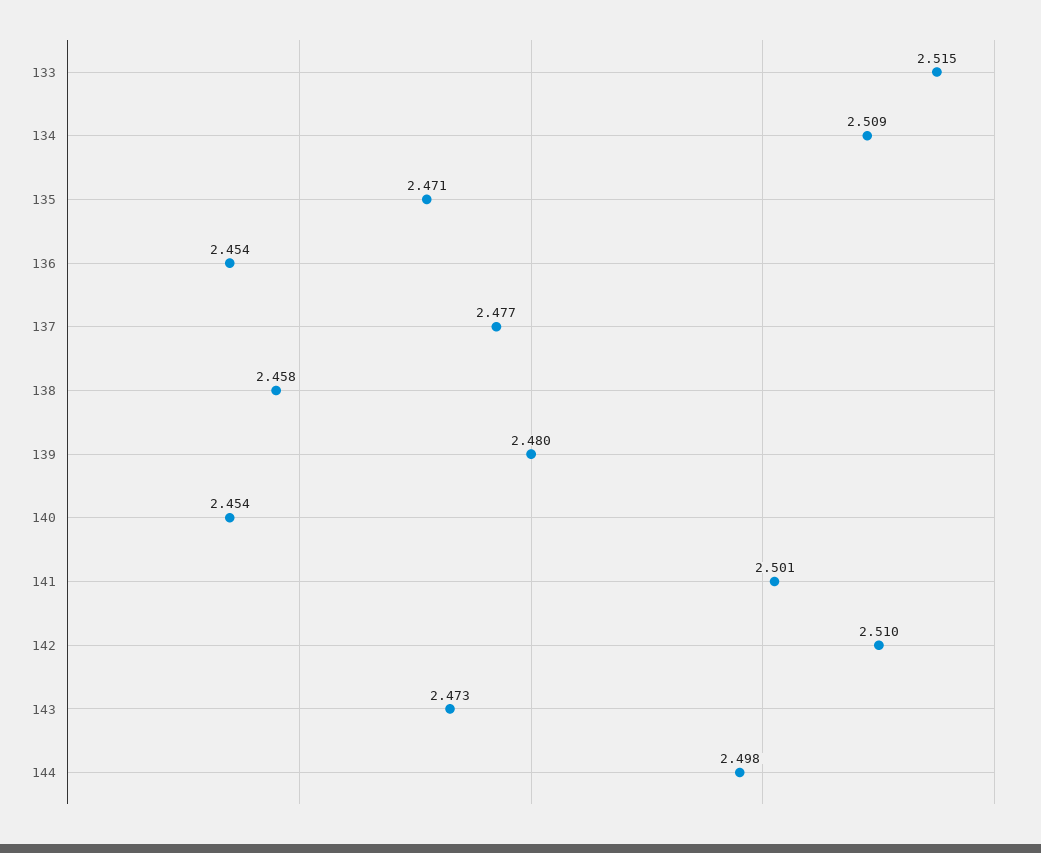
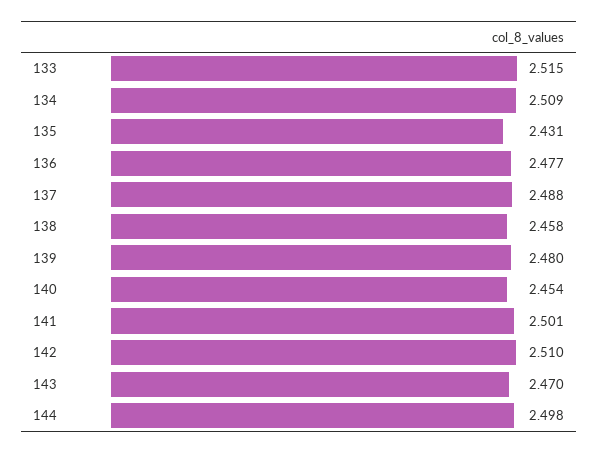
  {
    "133": 2.515,
    "134": 2.509,
-   "135": 2.471,
+   "135": 2.431,
-   "136": 2.454,
+   "136": 2.477,
-   "137": 2.477,
+   "137": 2.488,
    "138": 2.458,
    "139": 2.48,
    "140": 2.454,
    "141": 2.501,
    "142": 2.51,
-   "143": 2.473,
+   "143": 2.47,
    "144": 2.498
  }

